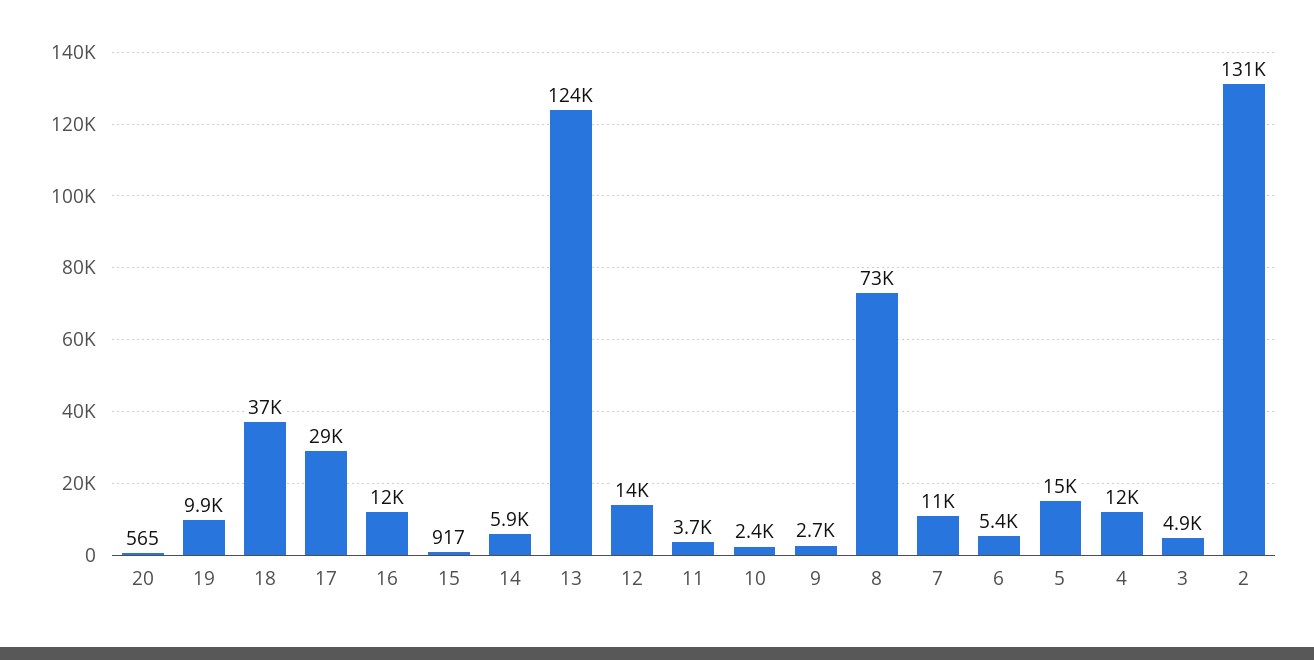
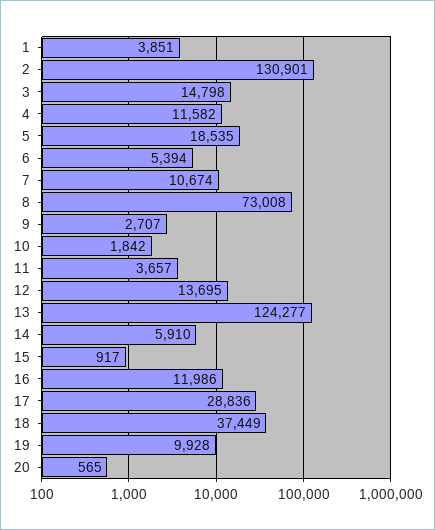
  {
    "20": 565,
    "19": 9928,
    "18": 37449,
    "17": 28836,
    "16": 11986,
    "15": 917,
    "14": 5910,
    "13": 124277,
    "12": 13695,
    "11": 3657,
-   "10": 2400,
+   "10": 1842,
    "9": 2707,
    "8": 73008,
    "7": 10674,
    "6": 5394,
-   "5": 15000,
+   "5": 18535,
    "4": 11582,
-   "3": 4900,
+   "3": 14798,
-   "2": 130901
+   "2": 130901,
+   "1": 3851
  }

